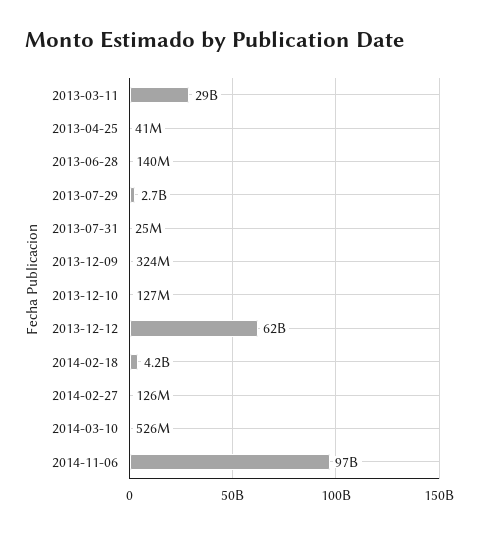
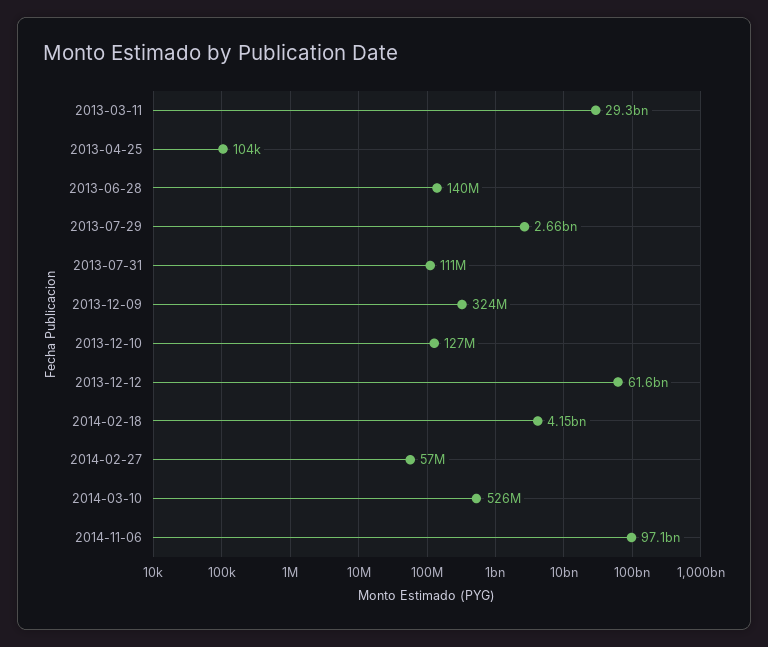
  {
    "2013-03-11": 29300000000,
-   "2013-04-25": 41000000,
+   "2013-04-25": 104000,
    "2013-06-28": 140000000,
    "2013-07-29": 2660000000,
-   "2013-07-31": 25000000,
+   "2013-07-31": 111000000,
    "2013-12-09": 324000000,
    "2013-12-10": 127000000,
    "2013-12-12": 61600000000,
    "2014-02-18": 4150000000,
-   "2014-02-27": 126000000,
+   "2014-02-27": 57000000,
    "2014-03-10": 526000000,
    "2014-11-06": 97100000000
  }

